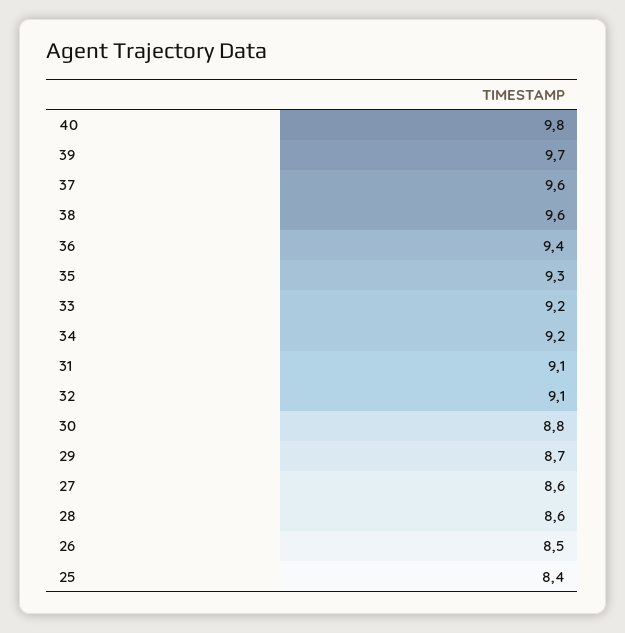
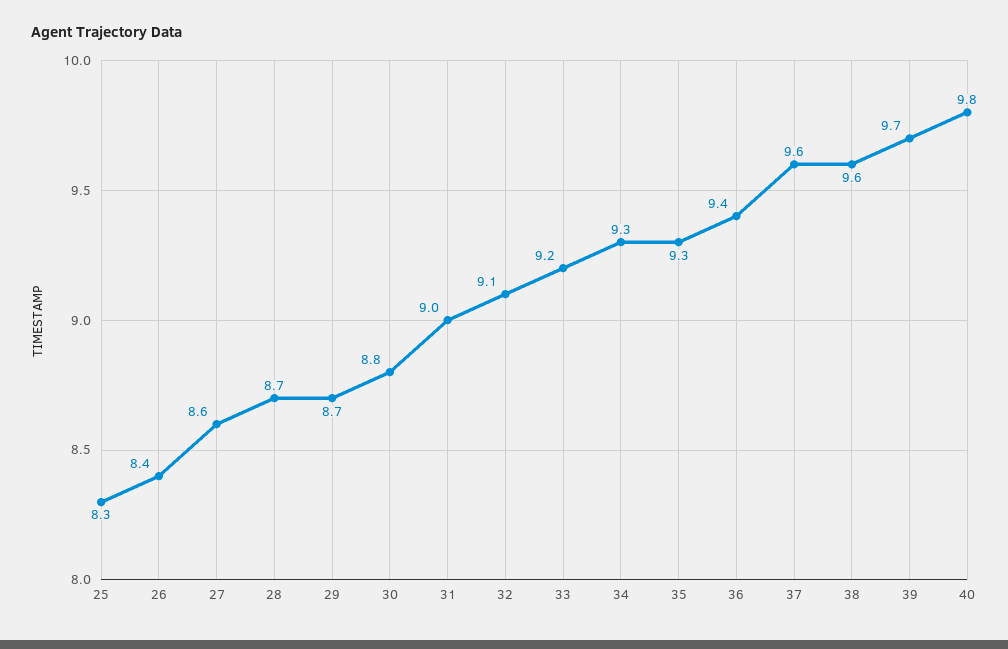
  {
    "40": 9.8,
    "39": 9.7,
    "37": 9.6,
    "38": 9.6,
    "36": 9.4,
    "35": 9.3,
    "33": 9.2,
-   "34": 9.2,
+   "34": 9.3,
-   "31": 9.1,
+   "31": 9,
    "32": 9.1,
    "30": 8.8,
    "29": 8.7,
    "27": 8.6,
-   "28": 8.6,
+   "28": 8.7,
-   "26": 8.5,
+   "26": 8.4,
-   "25": 8.4
+   "25": 8.3
  }

